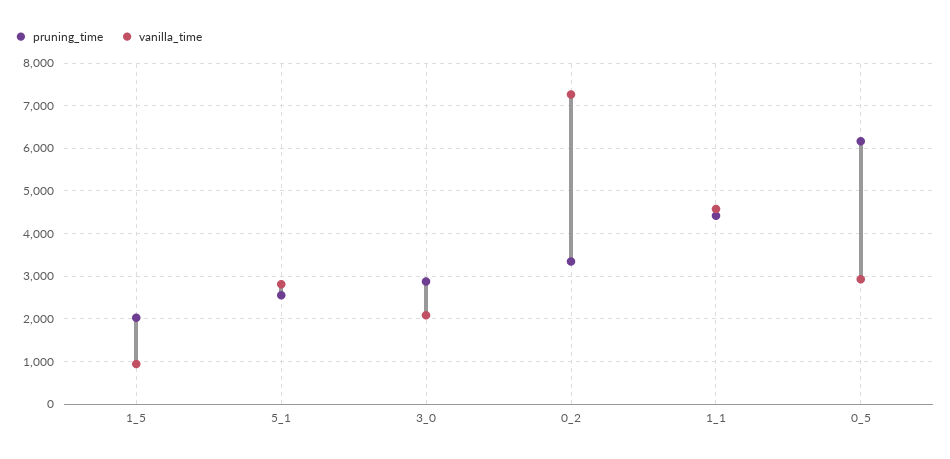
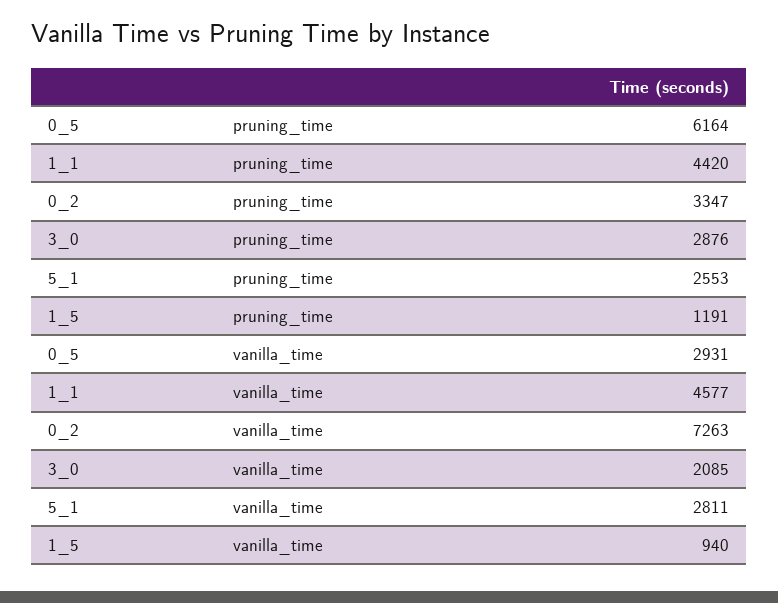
  {
    "pruning_time": {
-     "1_5": 2000,
+     "1_5": 1191,
      "5_1": 2553,
      "3_0": 2876,
      "0_2": 3347,
      "1_1": 4420,
      "0_5": 6164
    },
    "vanilla_time": {
      "1_5": 940,
      "5_1": 2811,
      "3_0": 2085,
      "0_2": 7263,
      "1_1": 4577,
      "0_5": 2931
    }
  }

